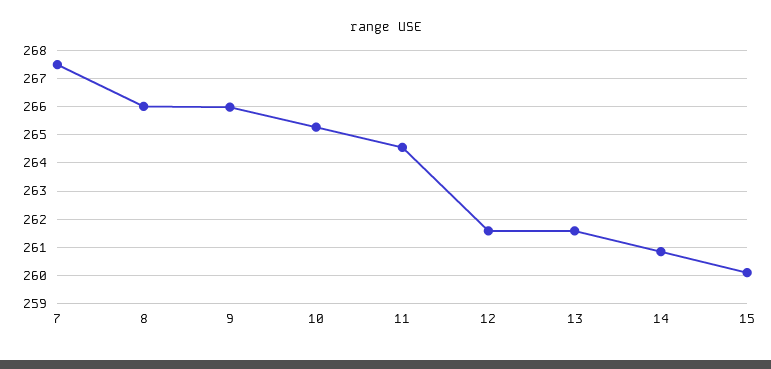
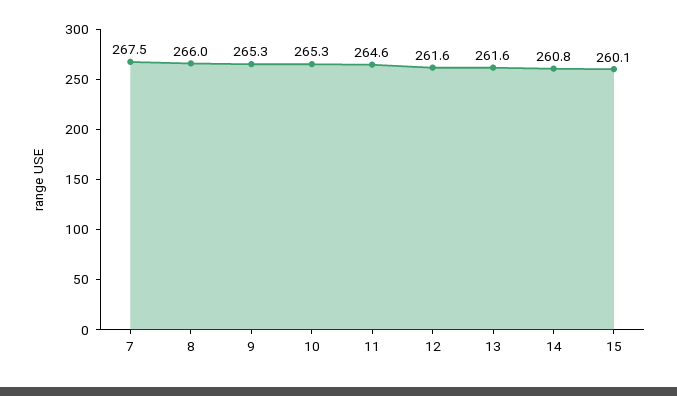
  {
    "7": 267.5,
    "8": 266,
-   "9": 266,
+   "9": 265.3,
    "10": 265.3,
    "11": 264.6,
    "12": 261.6,
    "13": 261.6,
    "14": 260.8,
    "15": 260.1
  }

